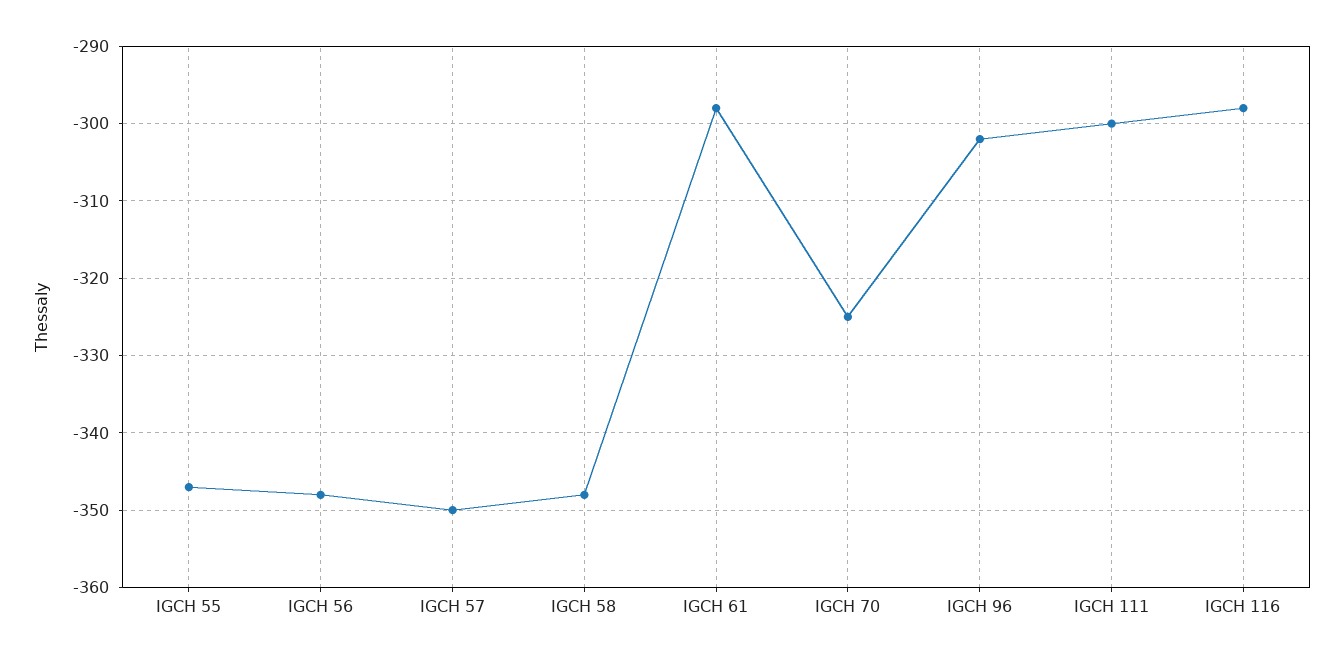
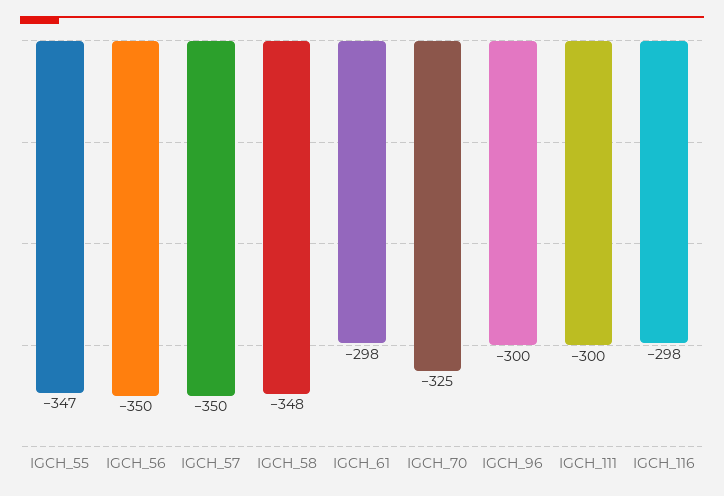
  {
    "IGCH 55": -347,
-   "IGCH 56": -348,
+   "IGCH 56": -350,
    "IGCH 57": -350,
    "IGCH 58": -348,
    "IGCH 61": -298,
    "IGCH 70": -325,
-   "IGCH 96": -302,
+   "IGCH 96": -300,
    "IGCH 111": -300,
    "IGCH 116": -298
  }

